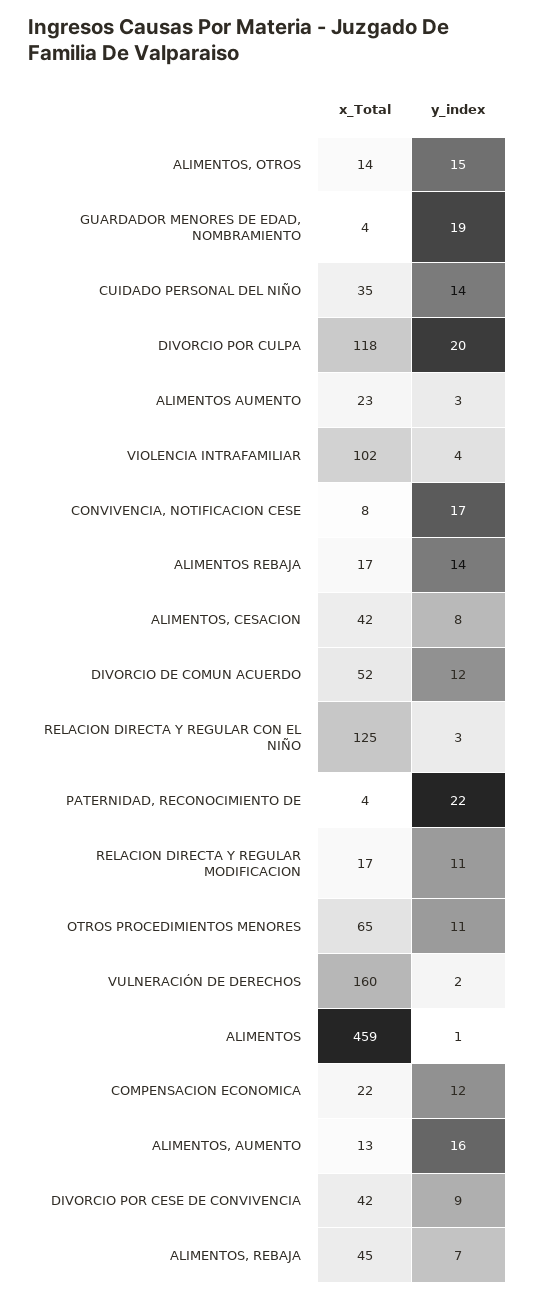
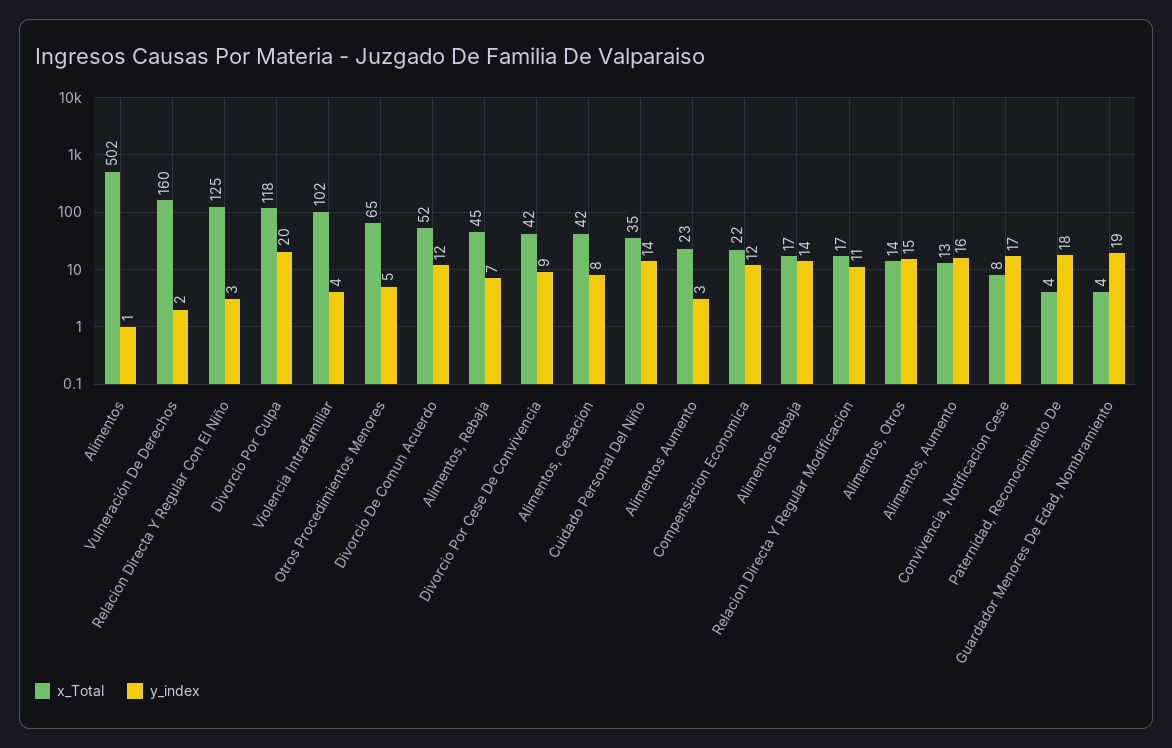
  {
    "x_Total": {
      "ALIMENTOS, OTROS": 14,
      "GUARDADOR MENORES DE EDAD, NOMBRAMIENTO": 4,
      "CUIDADO PERSONAL DEL NIÑO": 35,
      "DIVORCIO POR CULPA": 118,
      "ALIMENTOS AUMENTO": 23,
      "VIOLENCIA INTRAFAMILIAR": 102,
      "CONVIVENCIA, NOTIFICACION CESE": 8,
      "ALIMENTOS REBAJA": 17,
      "ALIMENTOS, CESACION": 42,
      "DIVORCIO DE COMUN ACUERDO": 52,
      "RELACION DIRECTA Y REGULAR CON EL NIÑO": 125,
      "PATERNIDAD, RECONOCIMIENTO DE": 4,
      "RELACION DIRECTA Y REGULAR MODIFICACION": 17,
      "OTROS PROCEDIMIENTOS MENORES": 65,
      "VULNERACIÓN DE DERECHOS": 160,
-     "ALIMENTOS": 459,
+     "ALIMENTOS": 502,
      "COMPENSACION ECONOMICA": 22,
      "ALIMENTOS, AUMENTO": 13,
      "DIVORCIO POR CESE DE CONVIVENCIA": 42,
      "ALIMENTOS, REBAJA": 45
    },
    "y_index": {
      "ALIMENTOS, OTROS": 15,
      "GUARDADOR MENORES DE EDAD, NOMBRAMIENTO": 19,
      "CUIDADO PERSONAL DEL NIÑO": 14,
      "DIVORCIO POR CULPA": 20,
      "ALIMENTOS AUMENTO": 3,
      "VIOLENCIA INTRAFAMILIAR": 4,
      "CONVIVENCIA, NOTIFICACION CESE": 17,
      "ALIMENTOS REBAJA": 14,
      "ALIMENTOS, CESACION": 8,
      "DIVORCIO DE COMUN ACUERDO": 12,
      "RELACION DIRECTA Y REGULAR CON EL NIÑO": 3,
-     "PATERNIDAD, RECONOCIMIENTO DE": 22,
+     "PATERNIDAD, RECONOCIMIENTO DE": 18,
      "RELACION DIRECTA Y REGULAR MODIFICACION": 11,
-     "OTROS PROCEDIMIENTOS MENORES": 11,
+     "OTROS PROCEDIMIENTOS MENORES": 5,
      "VULNERACIÓN DE DERECHOS": 2,
      "ALIMENTOS": 1,
      "COMPENSACION ECONOMICA": 12,
      "ALIMENTOS, AUMENTO": 16,
      "DIVORCIO POR CESE DE CONVIVENCIA": 9,
      "ALIMENTOS, REBAJA": 7
    }
  }

